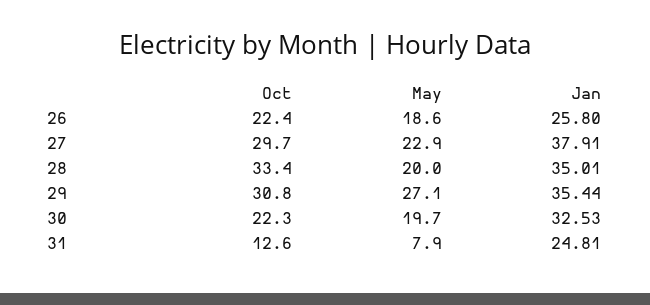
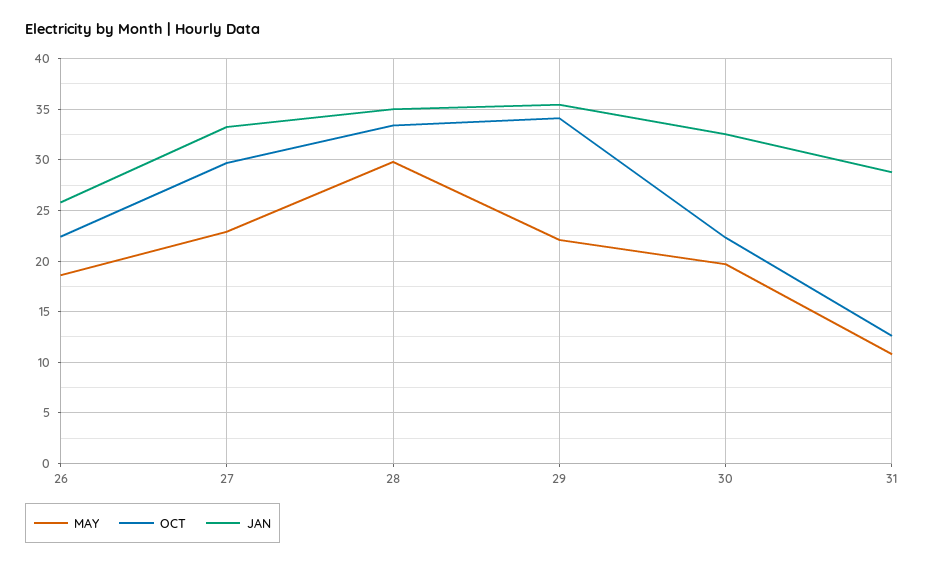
  {
    "Oct": {
      "26": 22.4,
      "27": 29.7,
      "28": 33.4,
-     "29": 30.8,
+     "29": 34,
      "30": 22.3,
      "31": 12.6
    },
    "May": {
      "26": 18.6,
      "27": 22.9,
-     "28": 20,
+     "28": 30,
-     "29": 27.1,
+     "29": 22,
      "30": 19.7,
-     "31": 7.9
+     "31": 11
    },
    "Jan": {
      "26": 25.8,
-     "27": 37.91,
+     "27": 33,
      "28": 35.01,
      "29": 35.44,
      "30": 32.53,
-     "31": 24.81
+     "31": 29
    }
  }

